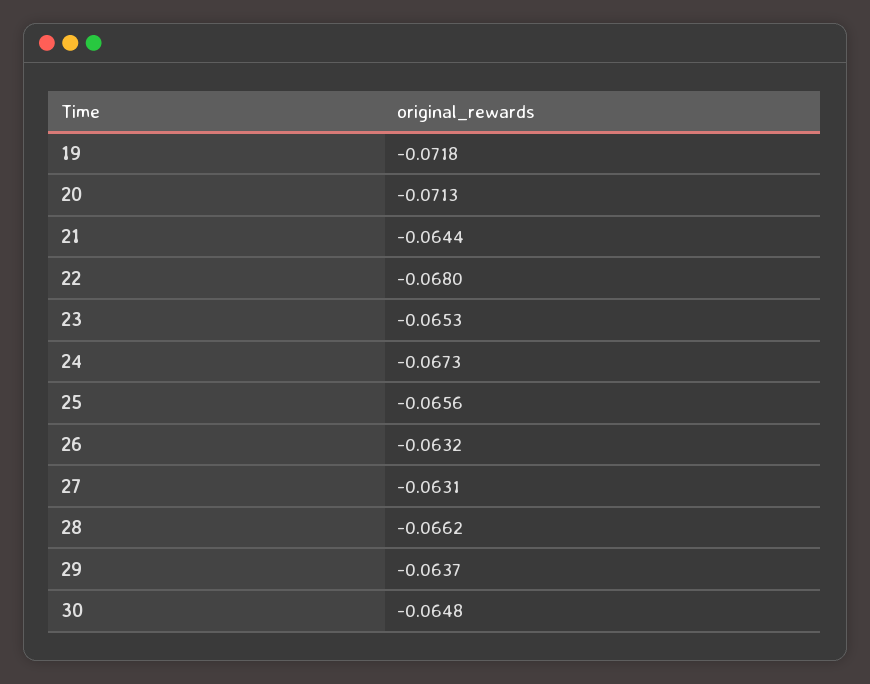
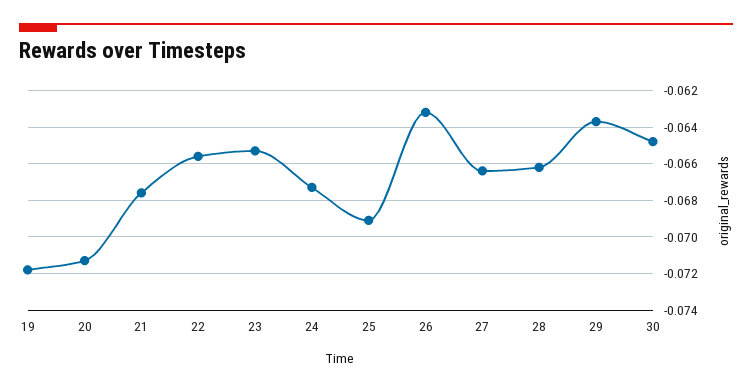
  {
    "19": -0.0718,
    "20": -0.0713,
-   "21": -0.0644,
+   "21": -0.0675,
-   "22": -0.068,
+   "22": -0.0655,
    "23": -0.0653,
    "24": -0.0673,
-   "25": -0.0656,
+   "25": -0.069,
    "26": -0.0632,
-   "27": -0.0631,
+   "27": -0.0665,
    "28": -0.0662,
    "29": -0.0637,
    "30": -0.0648
  }

